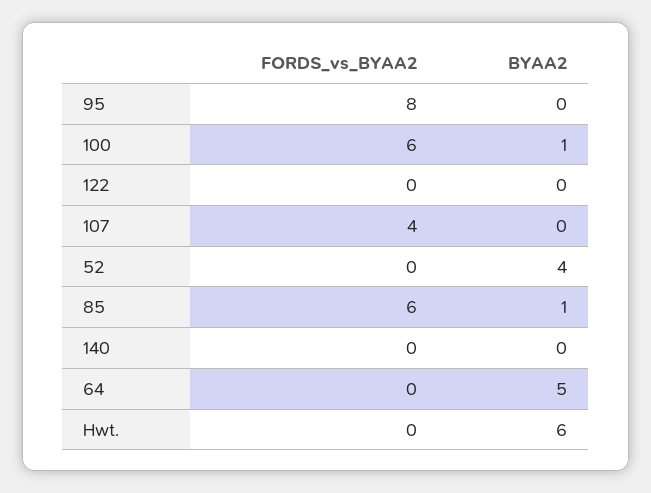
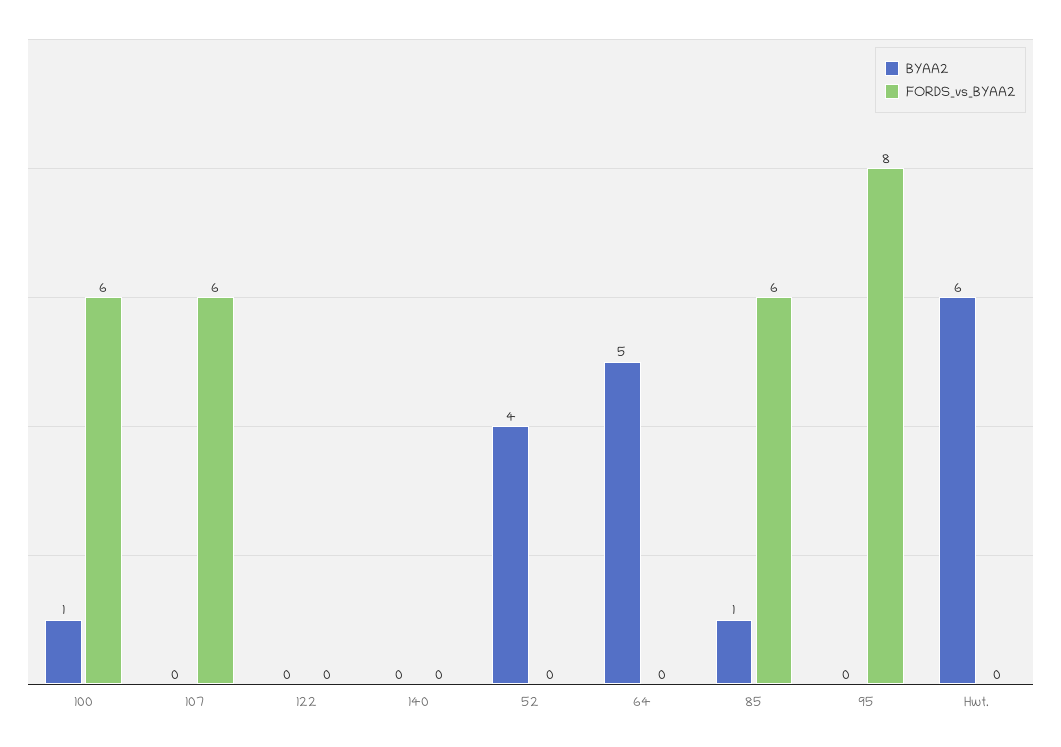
  {
    "FORDS_vs_BYAA2": {
      "95": 8,
      "100": 6,
      "122": 0,
-     "107": 4,
+     "107": 6,
      "52": 0,
      "85": 6,
      "140": 0,
      "64": 0,
      "Hwt.": 0
    },
    "BYAA2": {
      "95": 0,
      "100": 1,
      "122": 0,
      "107": 0,
      "52": 4,
      "85": 1,
      "140": 0,
      "64": 5,
      "Hwt.": 6
    }
  }

